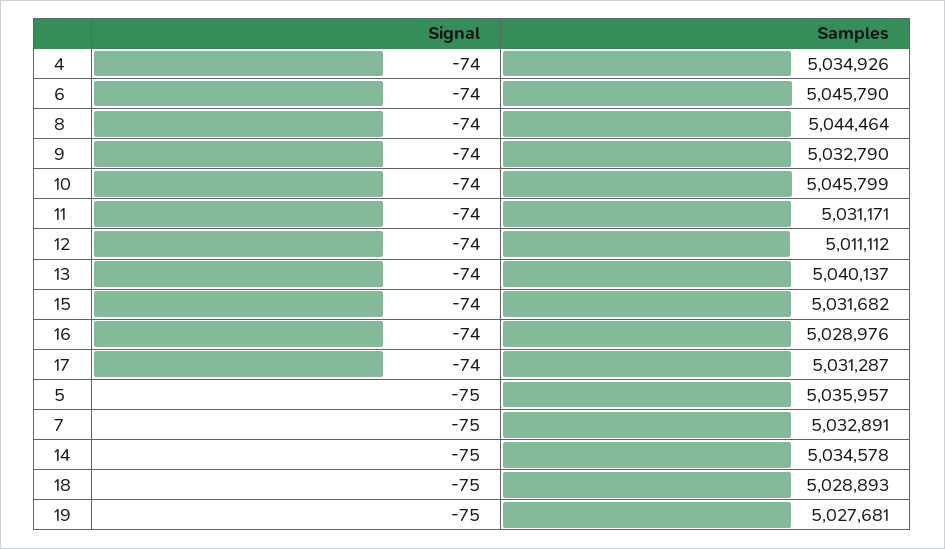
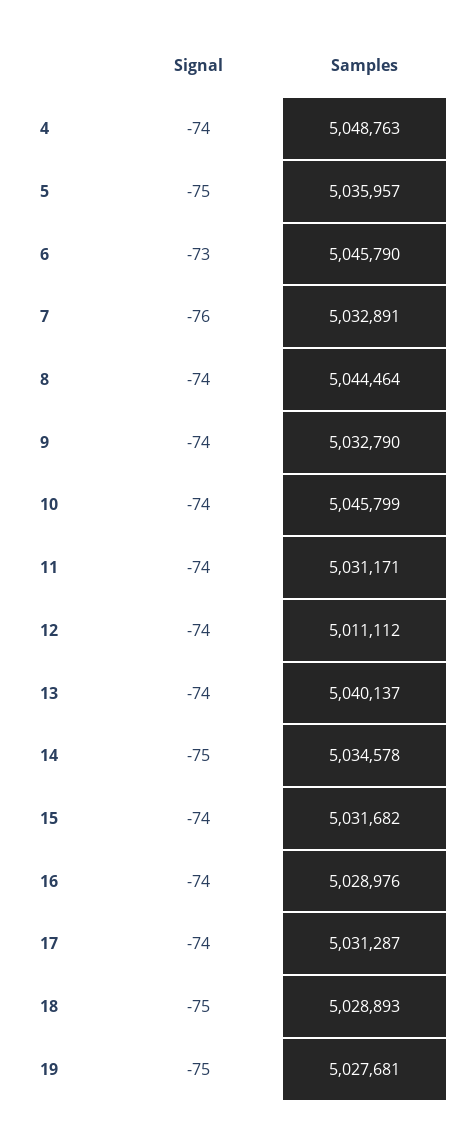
  {
    "Signal": {
      "4": -74,
-     "6": -74,
+     "6": -73,
      "8": -74,
      "9": -74,
      "10": -74,
      "11": -74,
      "12": -74,
      "13": -74,
      "15": -74,
      "16": -74,
      "17": -74,
      "5": -75,
-     "7": -75,
+     "7": -76,
      "14": -75,
      "18": -75,
      "19": -75
    },
    "Samples": {
-     "4": 5034926,
+     "4": 5048763,
      "6": 5045790,
      "8": 5044464,
      "9": 5032790,
      "10": 5045799,
      "11": 5031171,
      "12": 5011112,
      "13": 5040137,
      "15": 5031682,
      "16": 5028976,
      "17": 5031287,
      "5": 5035957,
      "7": 5032891,
      "14": 5034578,
      "18": 5028893,
      "19": 5027681
    }
  }

